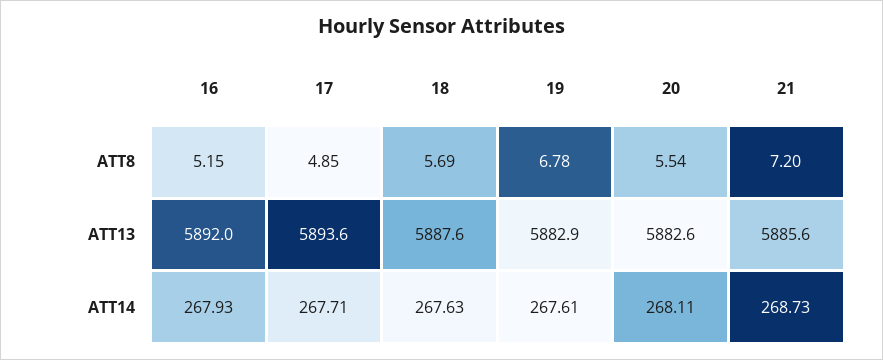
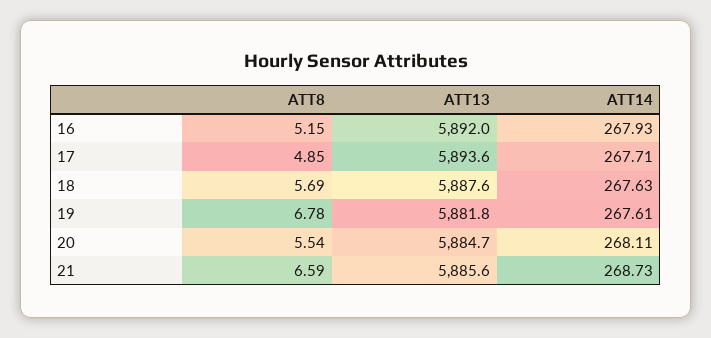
  {
    "16": {
      "ATT8": 5.15,
      "ATT13": 5892,
      "ATT14": 267.93
    },
    "17": {
      "ATT8": 4.85,
      "ATT13": 5893.6,
      "ATT14": 267.71
    },
    "18": {
      "ATT8": 5.69,
      "ATT13": 5887.6,
      "ATT14": 267.63
    },
    "19": {
      "ATT8": 6.78,
-     "ATT13": 5882.9,
+     "ATT13": 5881.8,
      "ATT14": 267.61
    },
    "20": {
      "ATT8": 5.54,
-     "ATT13": 5882.6,
+     "ATT13": 5884.7,
      "ATT14": 268.11
    },
    "21": {
-     "ATT8": 7.2,
+     "ATT8": 6.59,
      "ATT13": 5885.6,
      "ATT14": 268.73
    }
  }

